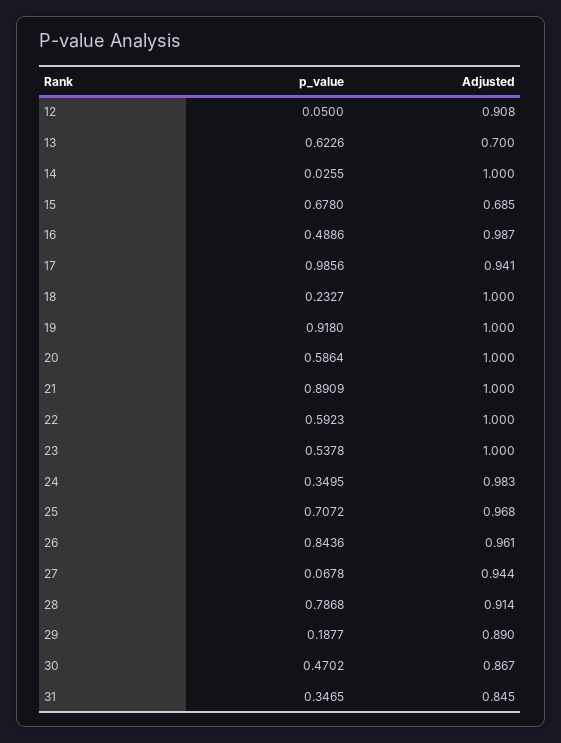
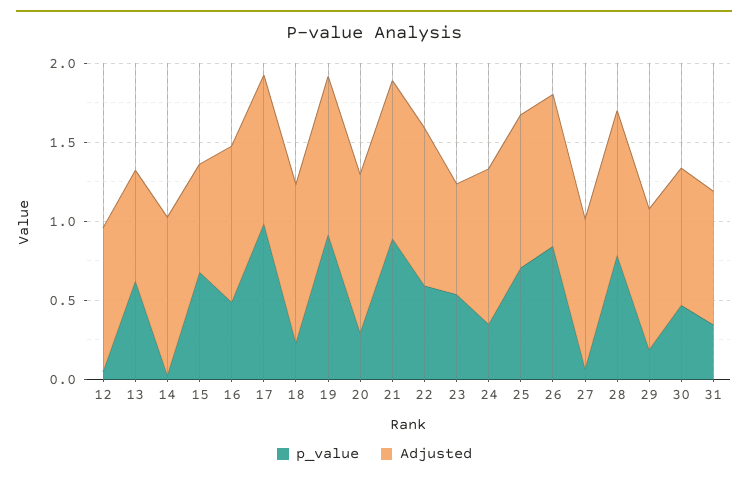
  {
    "p_value": {
      "12": 0.05,
      "13": 0.6226,
      "14": 0.0255,
      "15": 0.678,
      "16": 0.4886,
      "17": 0.9856,
      "18": 0.2327,
      "19": 0.918,
-     "20": 0.5864,
+     "20": 0.3,
      "21": 0.8909,
      "22": 0.5923,
      "23": 0.5378,
      "24": 0.3495,
      "25": 0.7072,
      "26": 0.8436,
      "27": 0.0678,
      "28": 0.7868,
      "29": 0.1877,
      "30": 0.4702,
      "31": 0.3465
    },
    "Adjusted": {
      "12": 0.908,
      "13": 0.7,
      "14": 1,
      "15": 0.685,
      "16": 0.987,
      "17": 0.941,
      "18": 1,
      "19": 1,
      "20": 1,
      "21": 1,
      "22": 1,
-     "23": 1,
+     "23": 0.7,
      "24": 0.983,
      "25": 0.968,
      "26": 0.961,
      "27": 0.944,
      "28": 0.914,
      "29": 0.89,
      "30": 0.867,
      "31": 0.845
    }
  }

